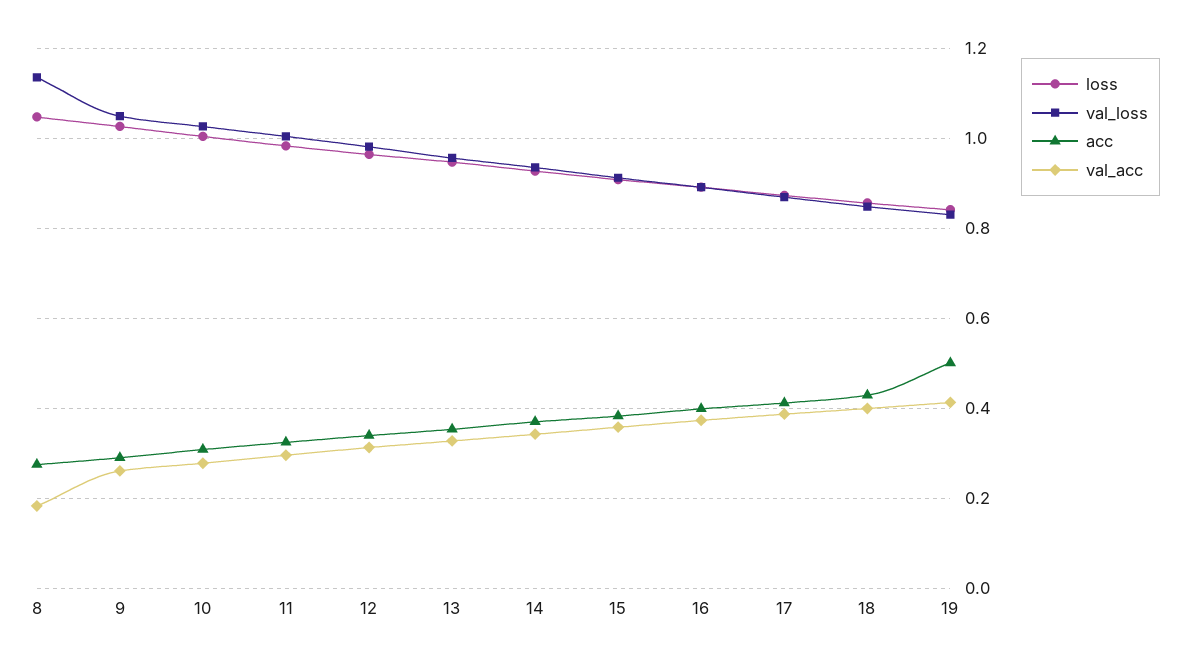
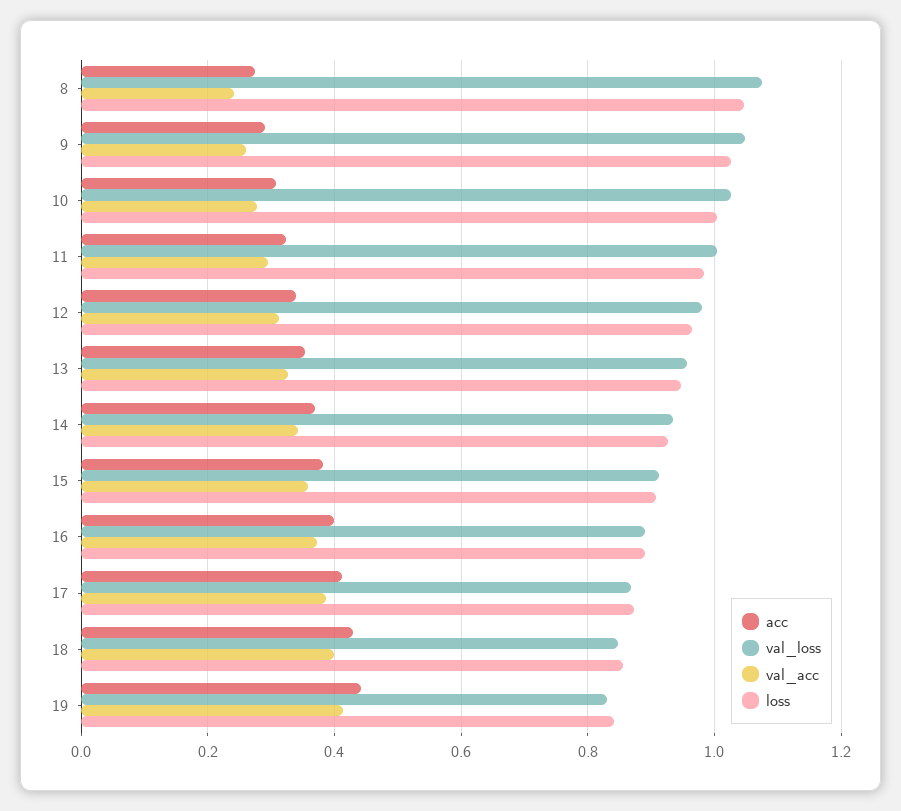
  {
    "loss": {
      "8": 1.04,
      "9": 1.02,
      "10": 1,
      "11": 0.98,
      "12": 0.96,
      "13": 0.94,
      "14": 0.92,
      "15": 0.9,
      "16": 0.9,
      "17": 0.88,
      "18": 0.86,
      "19": 0.84
    },
    "val_loss": {
-     "8": 1.14,
+     "8": 1.08,
      "9": 1.04,
      "10": 1.02,
      "11": 1,
      "12": 0.98,
      "13": 0.96,
      "14": 0.94,
      "15": 0.92,
      "16": 0.9,
      "17": 0.86,
      "18": 0.84,
      "19": 0.84
    },
    "acc": {
      "8": 0.28,
      "9": 0.3,
      "10": 0.3,
      "11": 0.32,
      "12": 0.34,
      "13": 0.36,
      "14": 0.36,
      "15": 0.38,
      "16": 0.4,
      "17": 0.42,
      "18": 0.42,
-     "19": 0.5
+     "19": 0.44
    },
    "val_acc": {
-     "8": 0.18,
+     "8": 0.24,
      "9": 0.26,
      "10": 0.28,
      "11": 0.3,
      "12": 0.32,
      "13": 0.32,
      "14": 0.34,
      "15": 0.36,
      "16": 0.38,
      "17": 0.38,
      "18": 0.4,
      "19": 0.42
    }
  }

